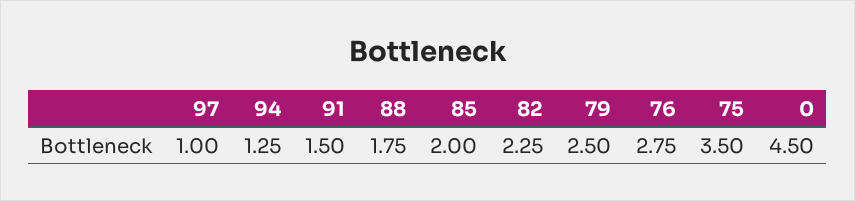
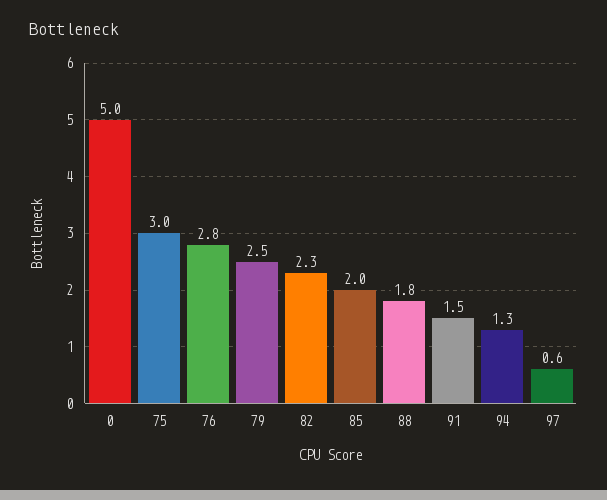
  {
-   "97": 1,
+   "97": 0.6,
    "94": 1.25,
    "91": 1.5,
    "88": 1.75,
    "85": 2,
    "82": 2.25,
    "79": 2.5,
    "76": 2.75,
-   "75": 3.5,
+   "75": 3,
-   "0": 4.5
+   "0": 5
  }

